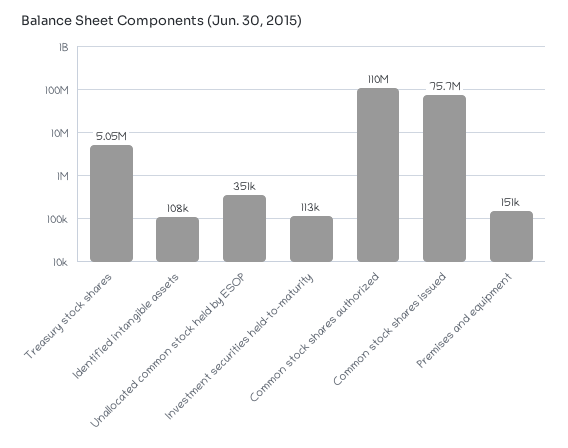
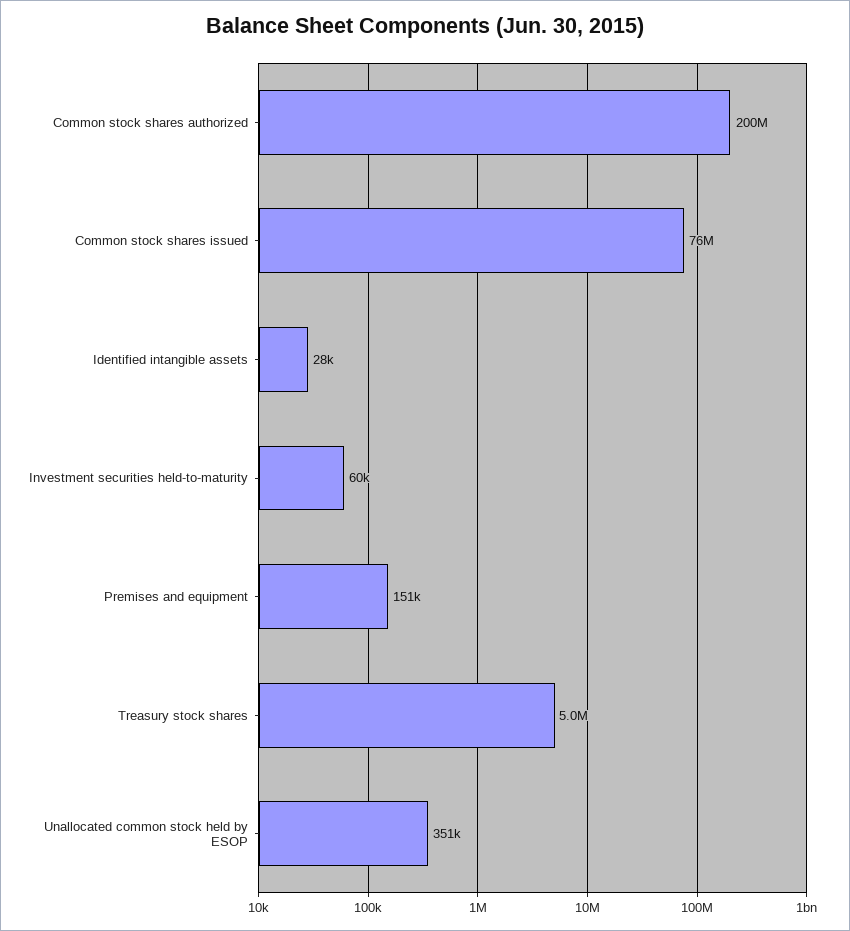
  {
    "Treasury stock shares": 5050000,
-   "Identified intangible assets": 108000,
+   "Identified intangible assets": 28000,
    "Unallocated common stock held by ESOP": 351000,
-   "Investment securities held-to-maturity": 113000,
+   "Investment securities held-to-maturity": 60000,
-   "Common stock shares authorized": 110000000,
+   "Common stock shares authorized": 200000000,
    "Common stock shares issued": 75700000,
    "Premises and equipment": 151000
  }

